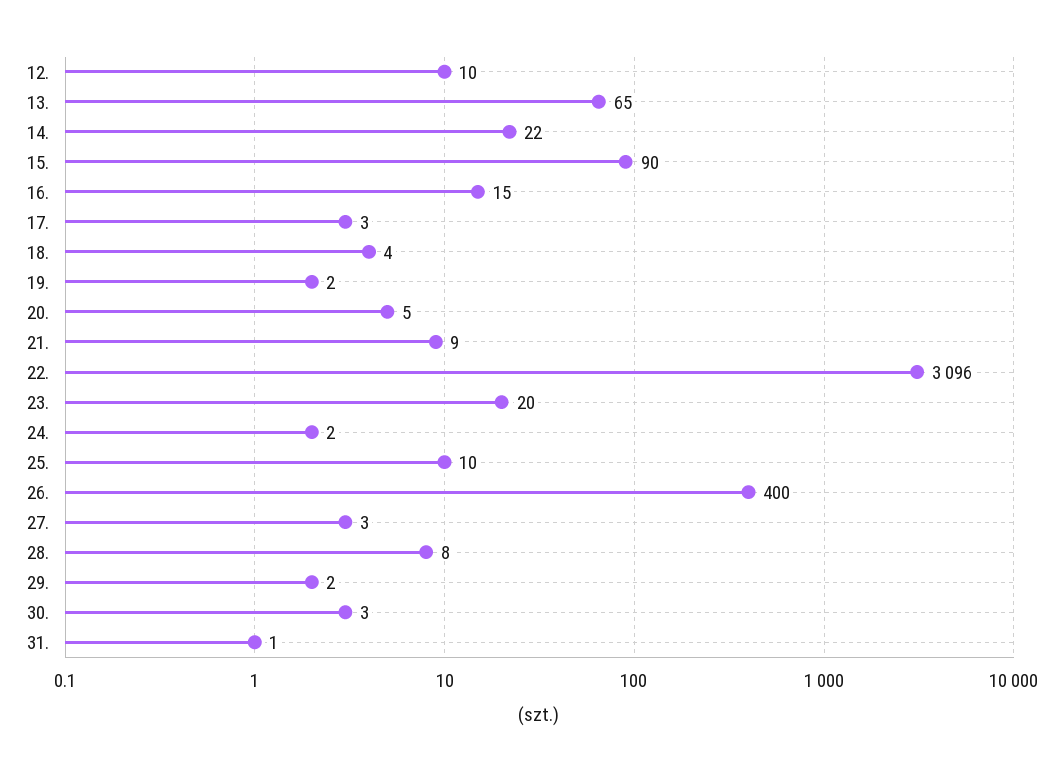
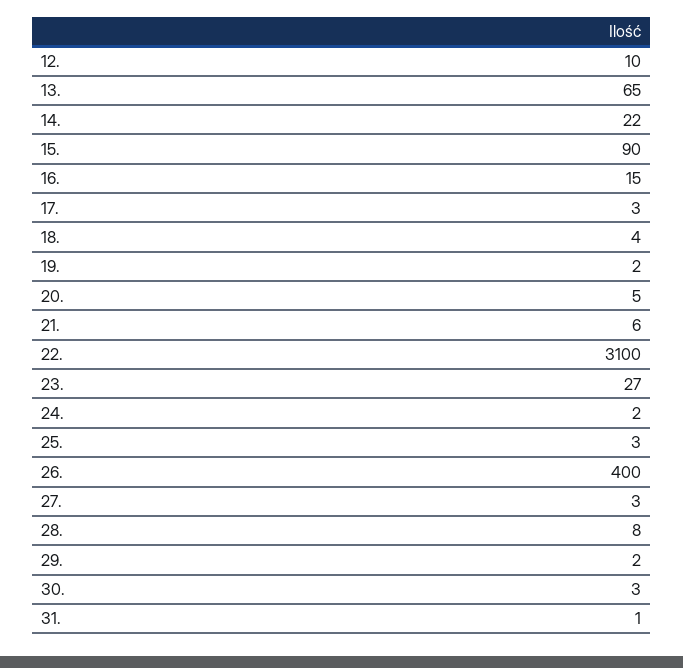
  {
    "12.": 10,
    "13.": 65,
    "14.": 22,
    "15.": 90,
    "16.": 15,
    "17.": 3,
    "18.": 4,
    "19.": 2,
    "20.": 5,
-   "21.": 9,
+   "21.": 6,
-   "22.": 3096,
+   "22.": 3100,
-   "23.": 20,
+   "23.": 27,
    "24.": 2,
-   "25.": 10,
+   "25.": 3,
    "26.": 400,
    "27.": 3,
    "28.": 8,
    "29.": 2,
    "30.": 3,
    "31.": 1
  }

